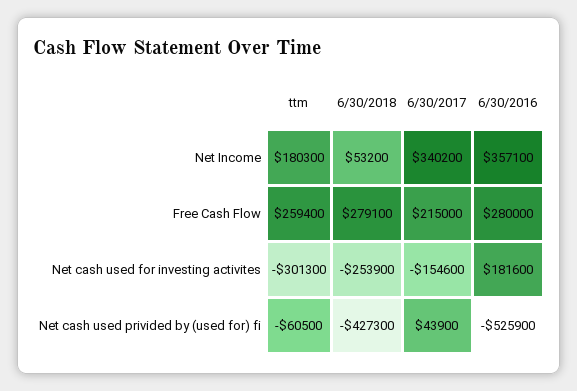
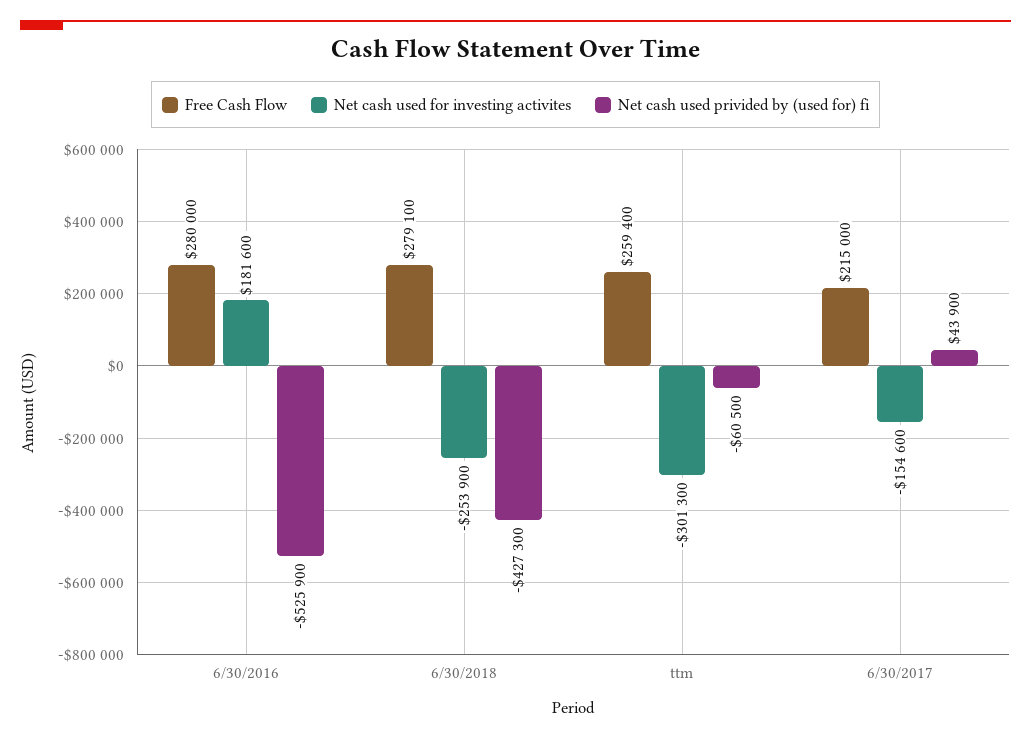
  {
-   "Net Income": {
-     "ttm": 180300,
-     "6/30/2018": 53200,
-     "6/30/2017": 340200,
-     "6/30/2016": 357100
-   },
    "Free Cash Flow": {
      "ttm": 259400,
      "6/30/2018": 279100,
      "6/30/2017": 215000,
      "6/30/2016": 280000
    },
    "Net cash used for investing activites": {
      "ttm": -301300,
      "6/30/2018": -253900,
      "6/30/2017": -154600,
      "6/30/2016": 181600
    },
    "Net cash used privided by (used for) fi": {
      "ttm": -60500,
      "6/30/2018": -427300,
      "6/30/2017": 43900,
      "6/30/2016": -525900
    }
  }

